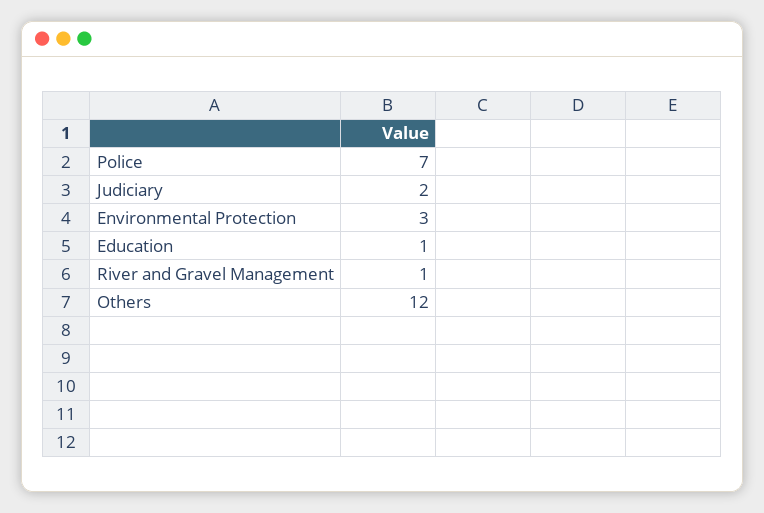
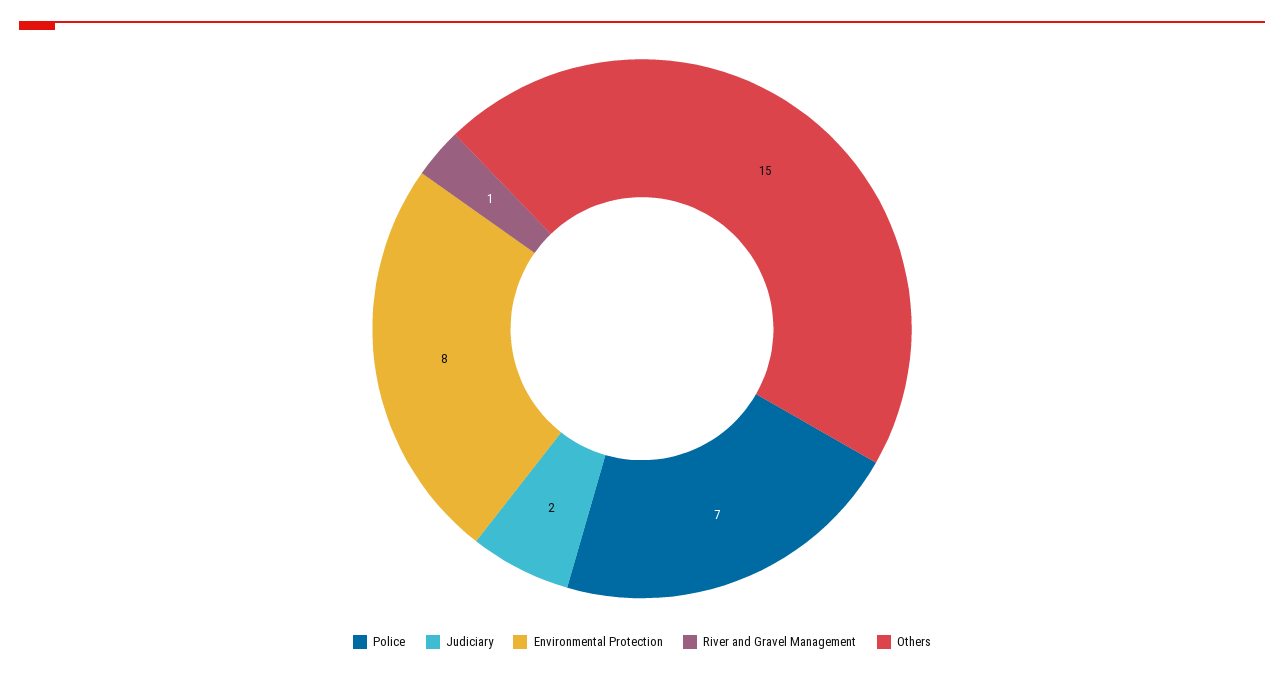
  {
    "Police": 7,
    "Judiciary": 2,
-   "Environmental Protection": 3,
+   "Environmental Protection": 8,
-   "Education": 1,
    "River and Gravel Management": 1,
-   "Others": 12
+   "Others": 15
  }

